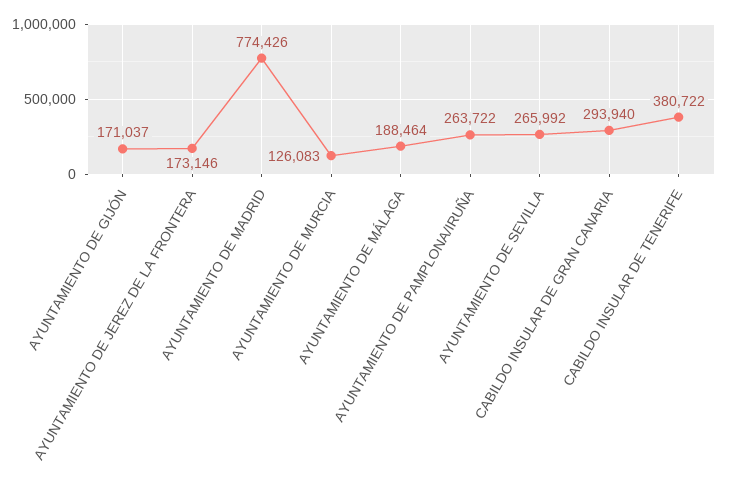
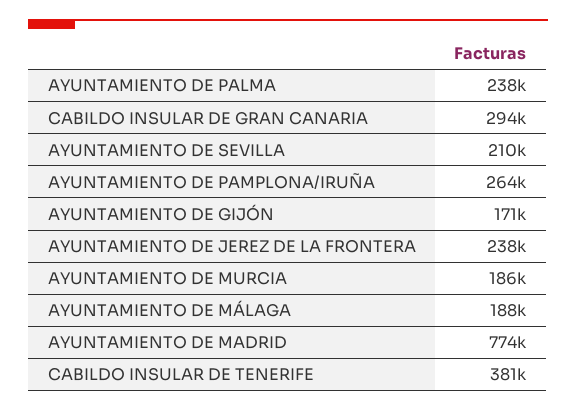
  {
    "AYUNTAMIENTO DE GIJÓN": 171037,
-   "AYUNTAMIENTO DE JEREZ DE LA FRONTERA": 173146,
+   "AYUNTAMIENTO DE JEREZ DE LA FRONTERA": 238000,
    "AYUNTAMIENTO DE MADRID": 774426,
-   "AYUNTAMIENTO DE MURCIA": 126083,
+   "AYUNTAMIENTO DE MURCIA": 186000,
    "AYUNTAMIENTO DE MÁLAGA": 188464,
    "AYUNTAMIENTO DE PAMPLONA/IRUÑA": 263722,
-   "AYUNTAMIENTO DE SEVILLA": 265992,
+   "AYUNTAMIENTO DE SEVILLA": 210000,
    "CABILDO INSULAR DE GRAN CANARIA": 293940,
-   "CABILDO INSULAR DE TENERIFE": 380722
+   "CABILDO INSULAR DE TENERIFE": 380722,
+   "AYUNTAMIENTO DE PALMA": 238000
  }

